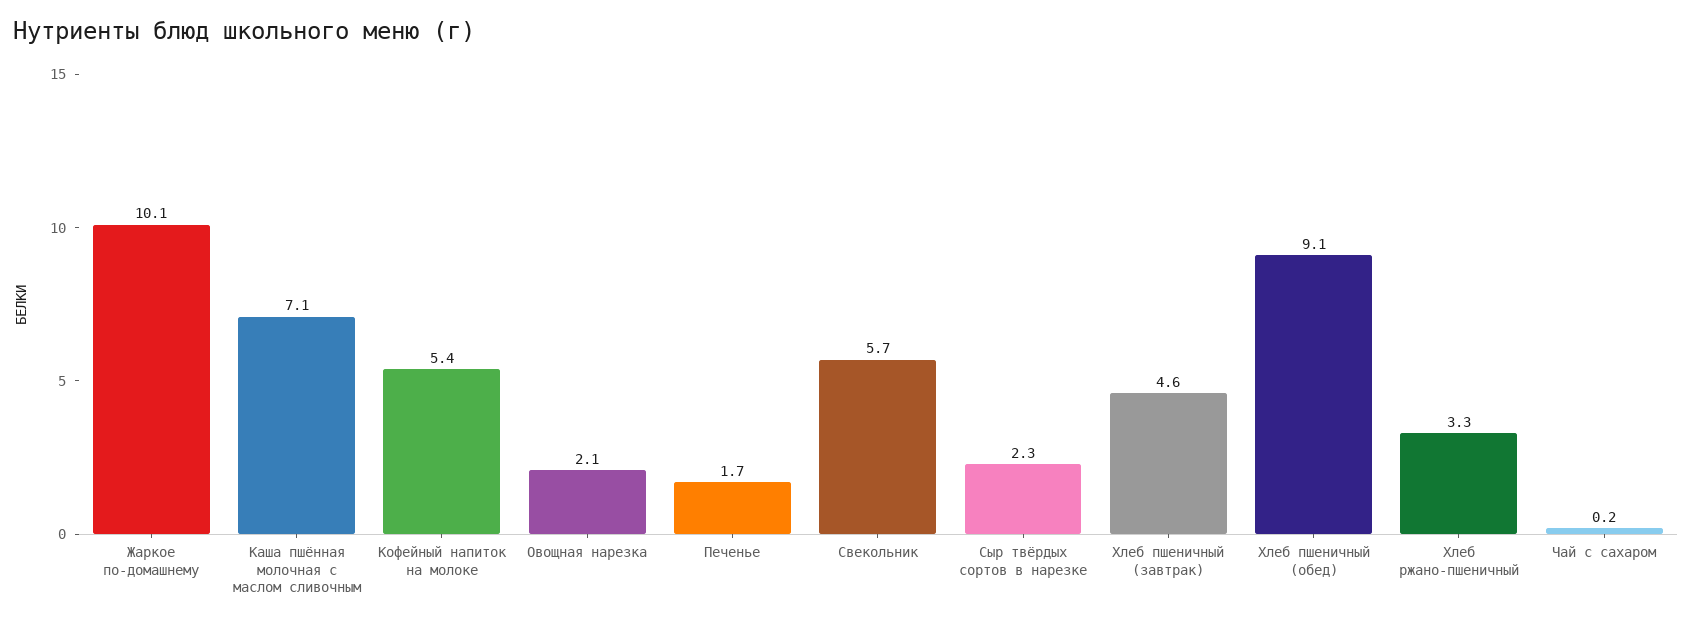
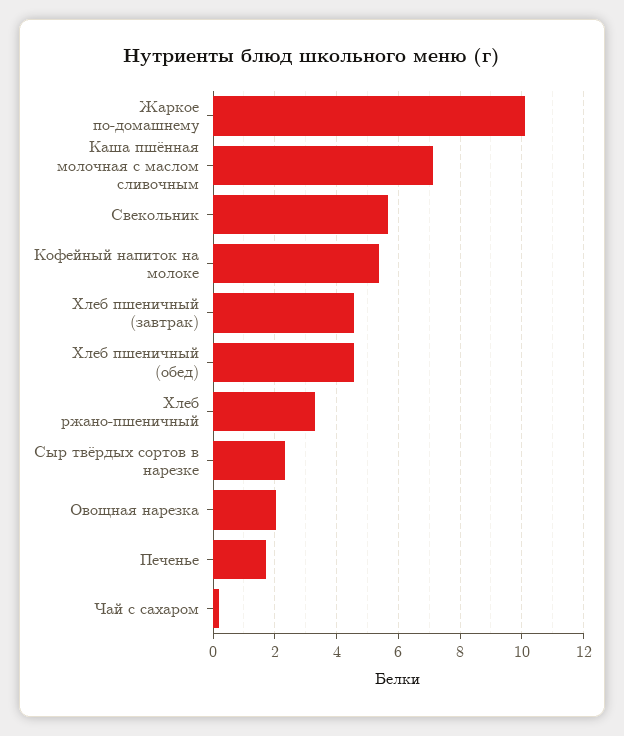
  {
    "Жаркое по-домашнему": 10.1,
    "Каша пшённая молочная с маслом сливочным": 7.1,
    "Кофейный напиток на молоке": 5.4,
    "Овощная нарезка": 2.1,
    "Печенье": 1.7,
    "Свекольник": 5.7,
    "Сыр твёрдых сортов в нарезке": 2.3,
    "Хлеб пшеничный (завтрак)": 4.6,
-   "Хлеб пшеничный (обед)": 9.1,
+   "Хлеб пшеничный (обед)": 4.6,
    "Хлеб ржано-пшеничный": 3.3,
    "Чай с сахаром": 0.2
  }

